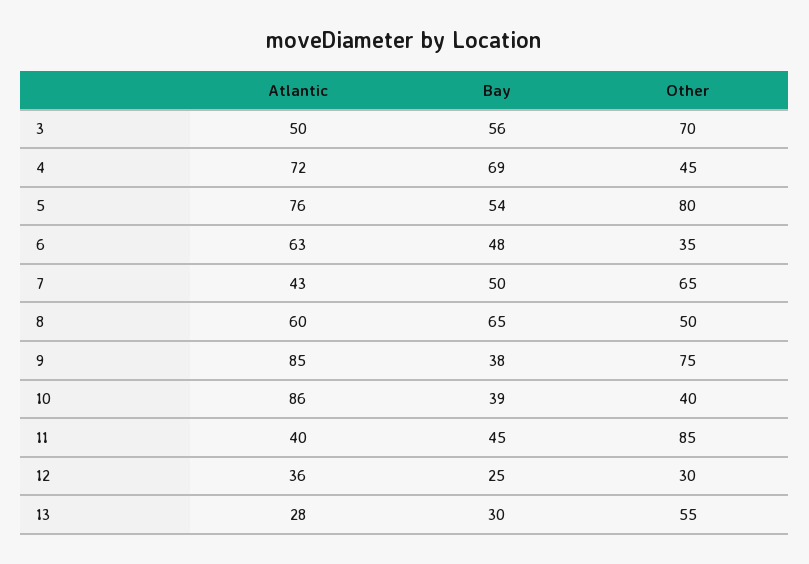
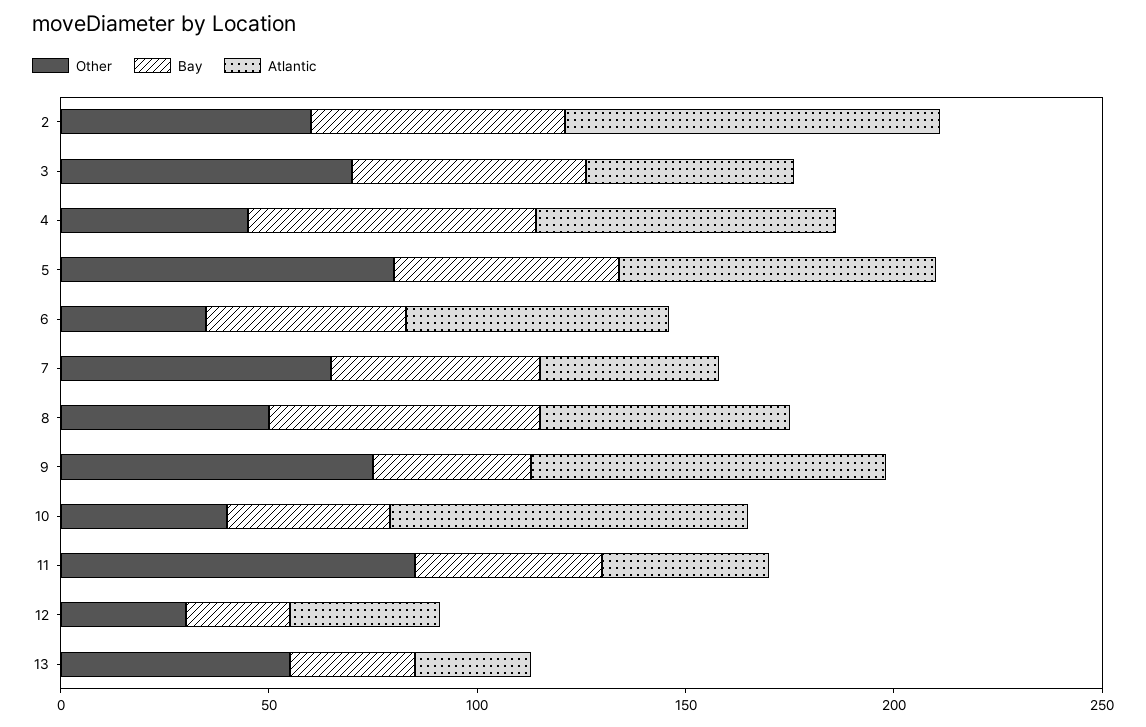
  {
    "Atlantic": {
      "3": 50,
      "4": 72,
      "5": 76,
      "6": 63,
      "7": 43,
      "8": 60,
      "9": 85,
      "10": 86,
      "11": 40,
      "12": 36,
-     "13": 28
+     "13": 28,
+     "2": 90
    },
    "Bay": {
      "3": 56,
      "4": 69,
      "5": 54,
      "6": 48,
      "7": 50,
      "8": 65,
      "9": 38,
      "10": 39,
      "11": 45,
      "12": 25,
-     "13": 30
+     "13": 30,
+     "2": 60
    },
    "Other": {
      "3": 70,
      "4": 45,
      "5": 80,
      "6": 35,
      "7": 65,
      "8": 50,
      "9": 75,
      "10": 40,
      "11": 85,
      "12": 30,
-     "13": 55
+     "13": 55,
+     "2": 60
    }
  }

